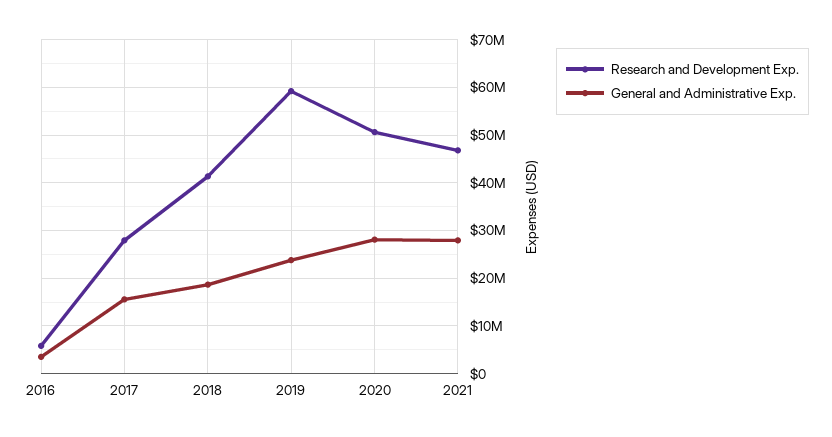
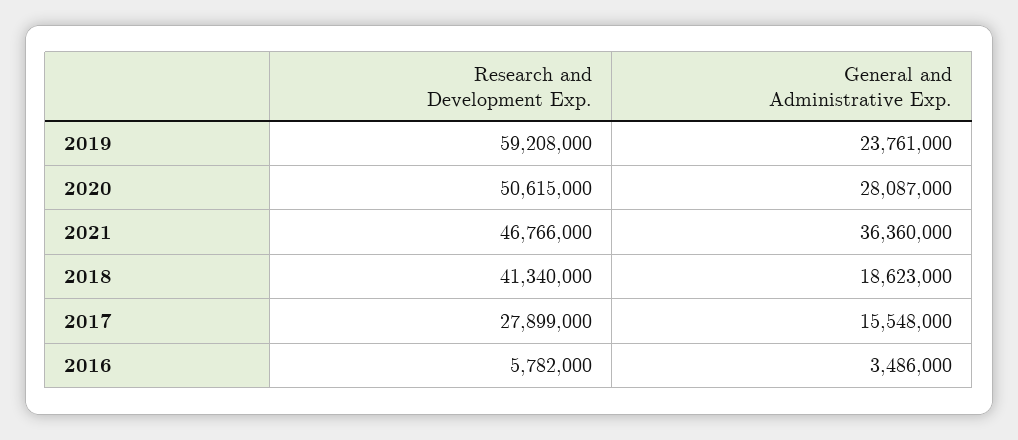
  {
    "Research and Development Exp.": {
      "2016": 5782000,
      "2017": 27899000,
      "2018": 41340000,
      "2019": 59208000,
      "2020": 50615000,
      "2021": 46766000
    },
    "General and Administrative Exp.": {
      "2016": 3486000,
      "2017": 15548000,
      "2018": 18623000,
      "2019": 23761000,
      "2020": 28087000,
-     "2021": 28000000
+     "2021": 36360000
    }
  }

